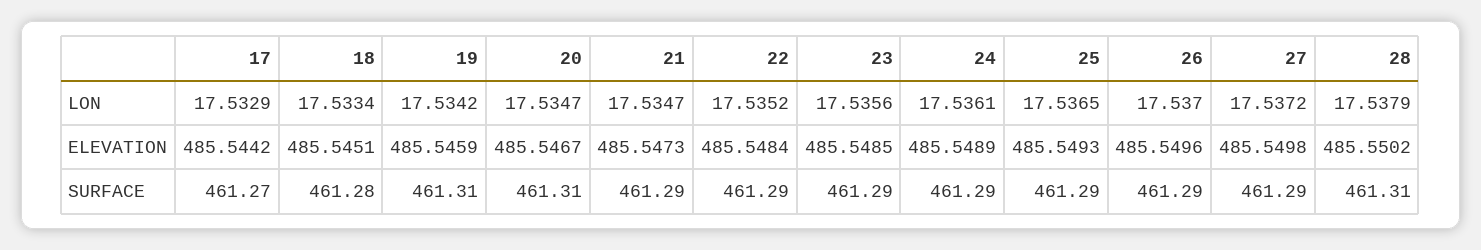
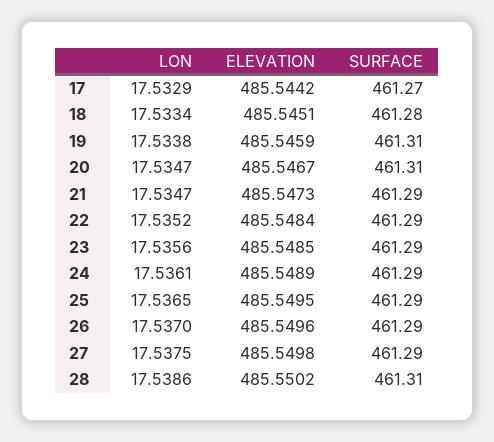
  {
    "17": {
      "LON": 17.5329,
      "ELEVATION": 485.5442,
      "SURFACE": 461.27
    },
    "18": {
      "LON": 17.5334,
      "ELEVATION": 485.5451,
      "SURFACE": 461.28
    },
    "19": {
-     "LON": 17.5342,
+     "LON": 17.5338,
      "ELEVATION": 485.5459,
      "SURFACE": 461.31
    },
    "20": {
      "LON": 17.5347,
      "ELEVATION": 485.5467,
      "SURFACE": 461.31
    },
    "21": {
      "LON": 17.5347,
      "ELEVATION": 485.5473,
      "SURFACE": 461.29
    },
    "22": {
      "LON": 17.5352,
      "ELEVATION": 485.5484,
      "SURFACE": 461.29
    },
    "23": {
      "LON": 17.5356,
      "ELEVATION": 485.5485,
      "SURFACE": 461.29
    },
    "24": {
      "LON": 17.5361,
      "ELEVATION": 485.5489,
      "SURFACE": 461.29
    },
    "25": {
      "LON": 17.5365,
-     "ELEVATION": 485.5493,
+     "ELEVATION": 485.5495,
      "SURFACE": 461.29
    },
    "26": {
      "LON": 17.537,
      "ELEVATION": 485.5496,
      "SURFACE": 461.29
    },
    "27": {
-     "LON": 17.5372,
+     "LON": 17.5375,
      "ELEVATION": 485.5498,
      "SURFACE": 461.29
    },
    "28": {
-     "LON": 17.5379,
+     "LON": 17.5386,
      "ELEVATION": 485.5502,
      "SURFACE": 461.31
    }
  }

